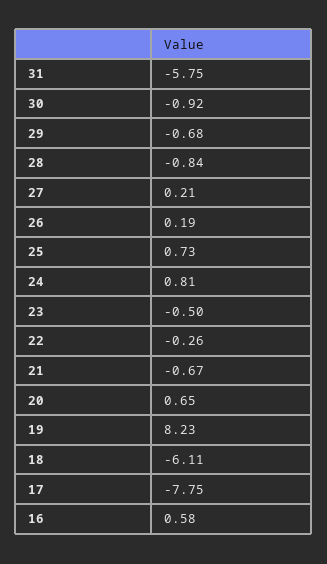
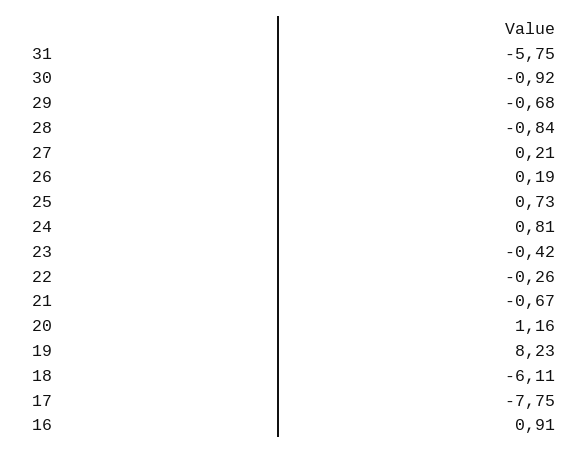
  {
    "31": -5.75,
    "30": -0.92,
    "29": -0.68,
    "28": -0.84,
    "27": 0.21,
    "26": 0.19,
    "25": 0.73,
    "24": 0.81,
-   "23": -0.5,
+   "23": -0.42,
    "22": -0.26,
    "21": -0.67,
-   "20": 0.65,
+   "20": 1.16,
    "19": 8.23,
    "18": -6.11,
    "17": -7.75,
-   "16": 0.58
+   "16": 0.91
  }

